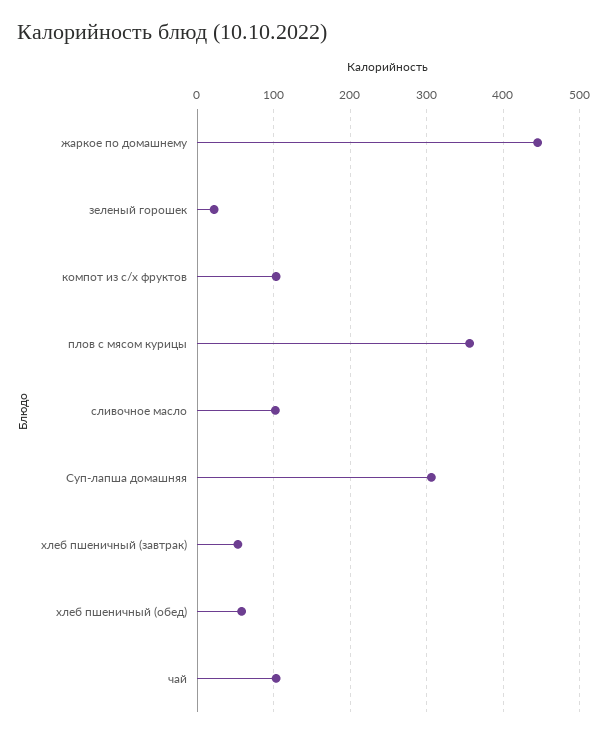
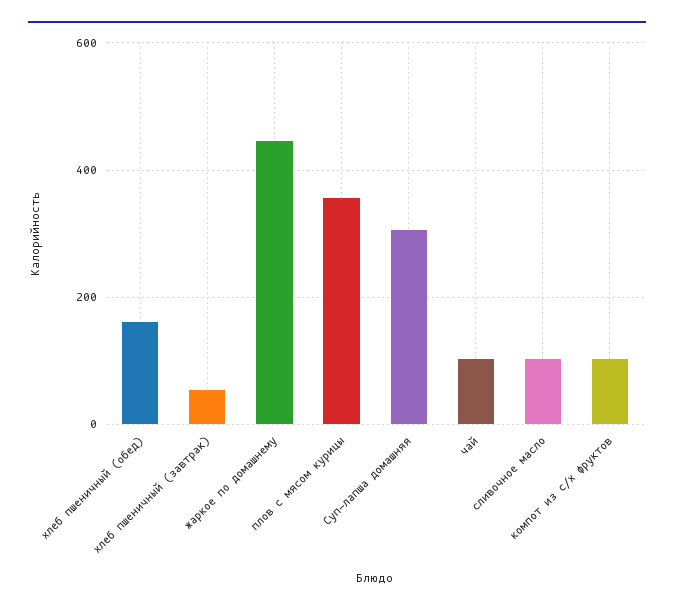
  {
    "жаркое по домашнему": 450,
-   "зеленый горошек": 20,
    "компот из с/х фруктов": 100,
    "плов с мясом курицы": 360,
    "сливочное масло": 100,
    "Суп-лапша домашняя": 310,
    "хлеб пшеничный (завтрак)": 50,
-   "хлеб пшеничный (обед)": 60,
+   "хлеб пшеничный (обед)": 160,
    "чай": 100
  }

